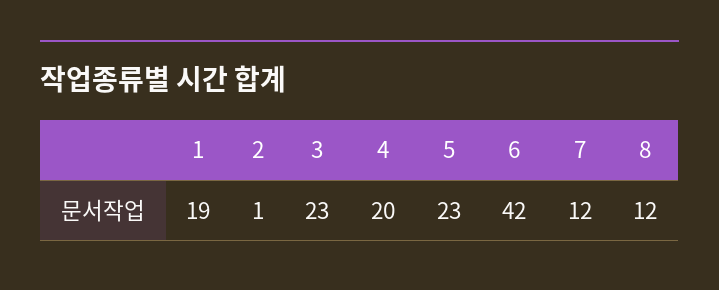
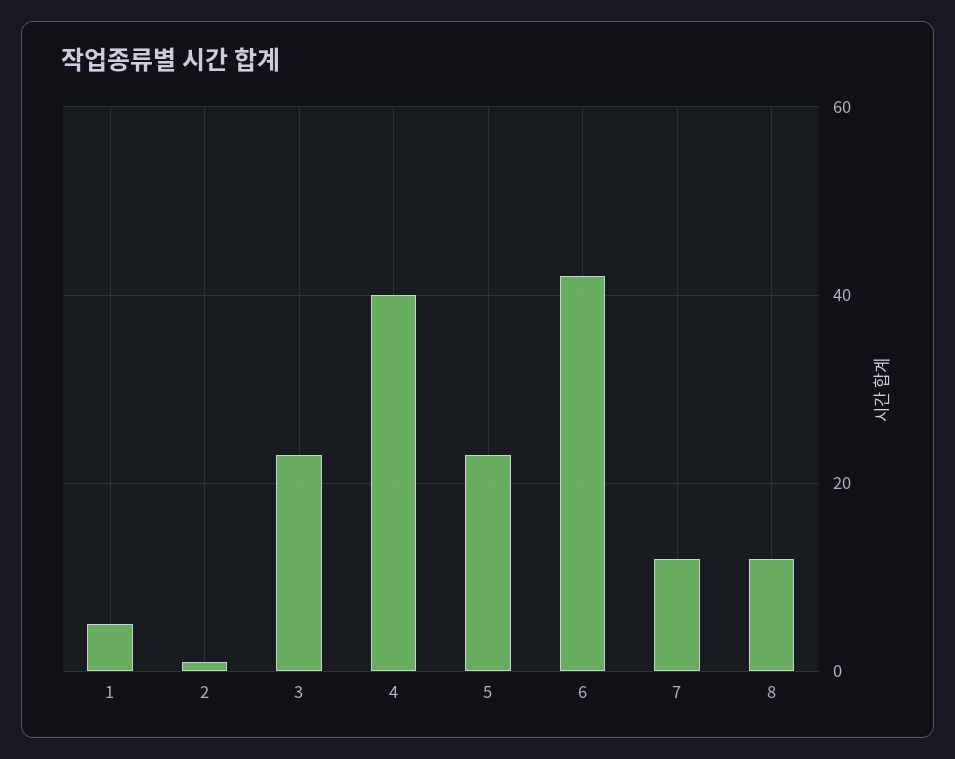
  {
-   "1": 19,
+   "1": 5,
    "2": 1,
    "3": 23,
-   "4": 20,
+   "4": 40,
    "5": 23,
    "6": 42,
    "7": 12,
    "8": 12
  }

